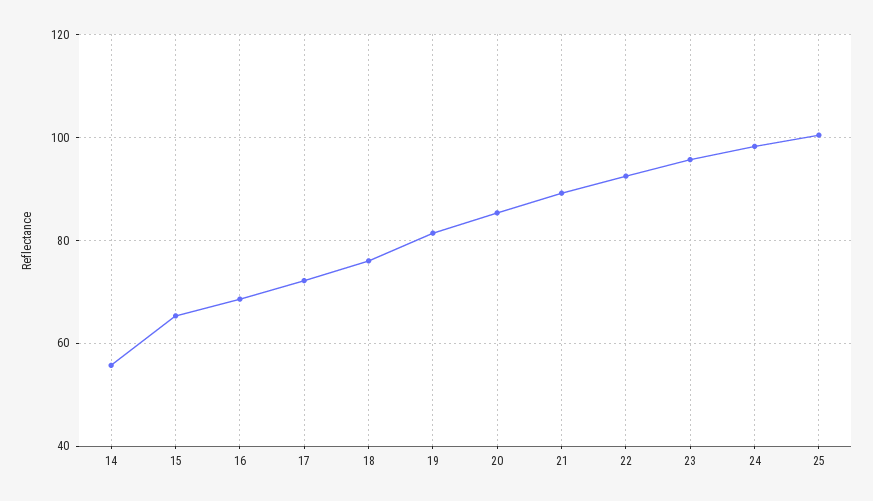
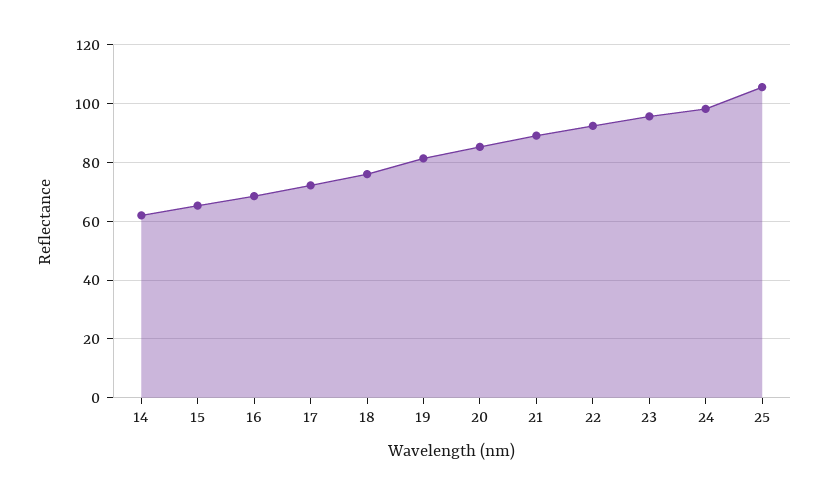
  {
-   "14": 56,
+   "14": 62.5,
    "15": 66,
    "16": 68,
    "17": 72,
    "18": 76,
    "19": 82,
    "20": 86,
    "21": 90,
    "22": 92,
    "23": 96,
    "24": 98,
-   "25": 100
+   "25": 105
  }

